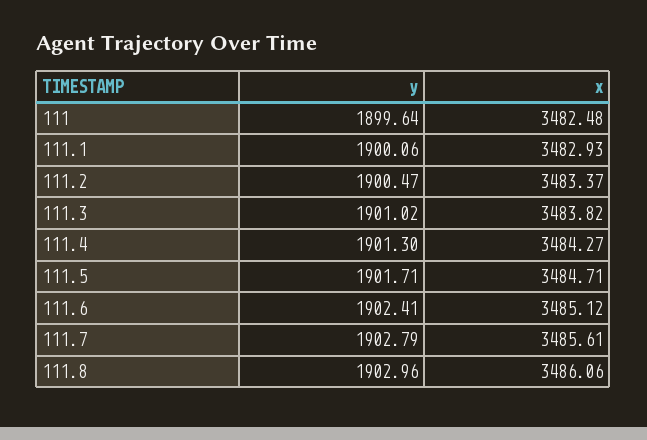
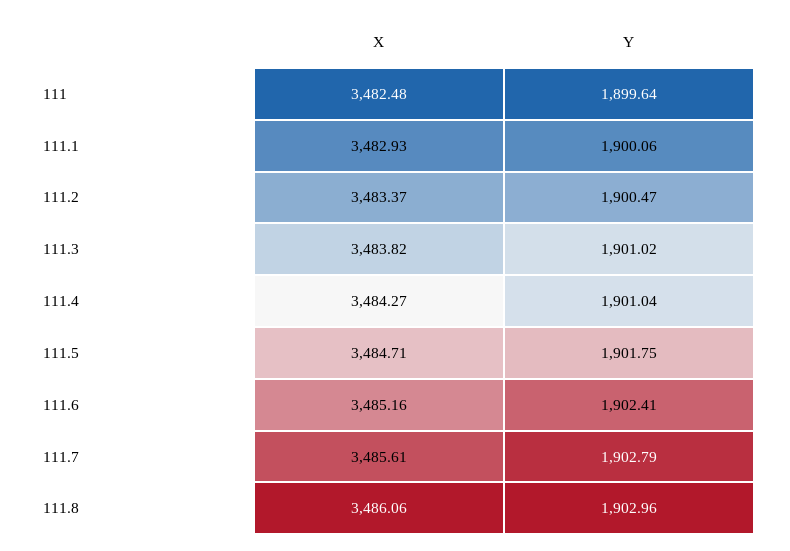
  {
    "y": {
      "111": 1899.64,
      "111.1": 1900.06,
      "111.2": 1900.47,
      "111.3": 1901.02,
-     "111.4": 1901.3,
+     "111.4": 1901.04,
-     "111.5": 1901.71,
+     "111.5": 1901.75,
      "111.6": 1902.41,
      "111.7": 1902.79,
      "111.8": 1902.96
    },
    "x": {
      "111": 3482.48,
      "111.1": 3482.93,
      "111.2": 3483.37,
      "111.3": 3483.82,
      "111.4": 3484.27,
      "111.5": 3484.71,
-     "111.6": 3485.12,
+     "111.6": 3485.16,
      "111.7": 3485.61,
      "111.8": 3486.06
    }
  }

